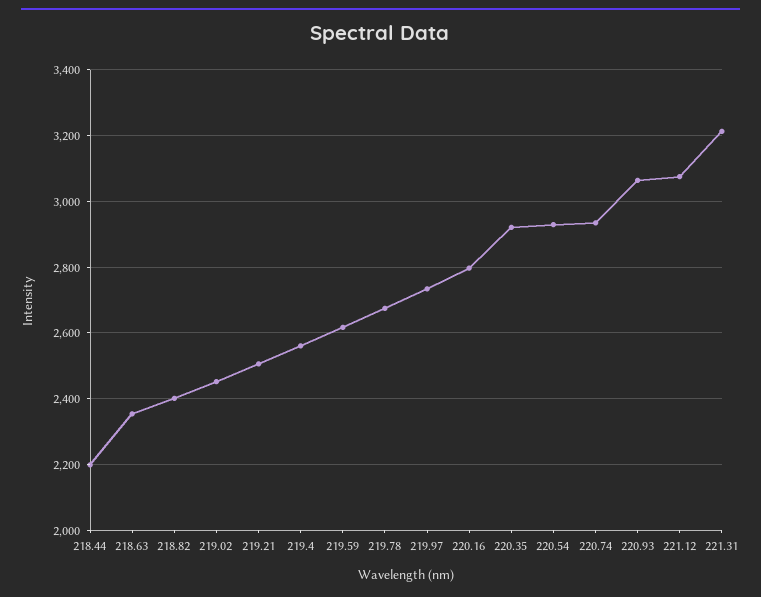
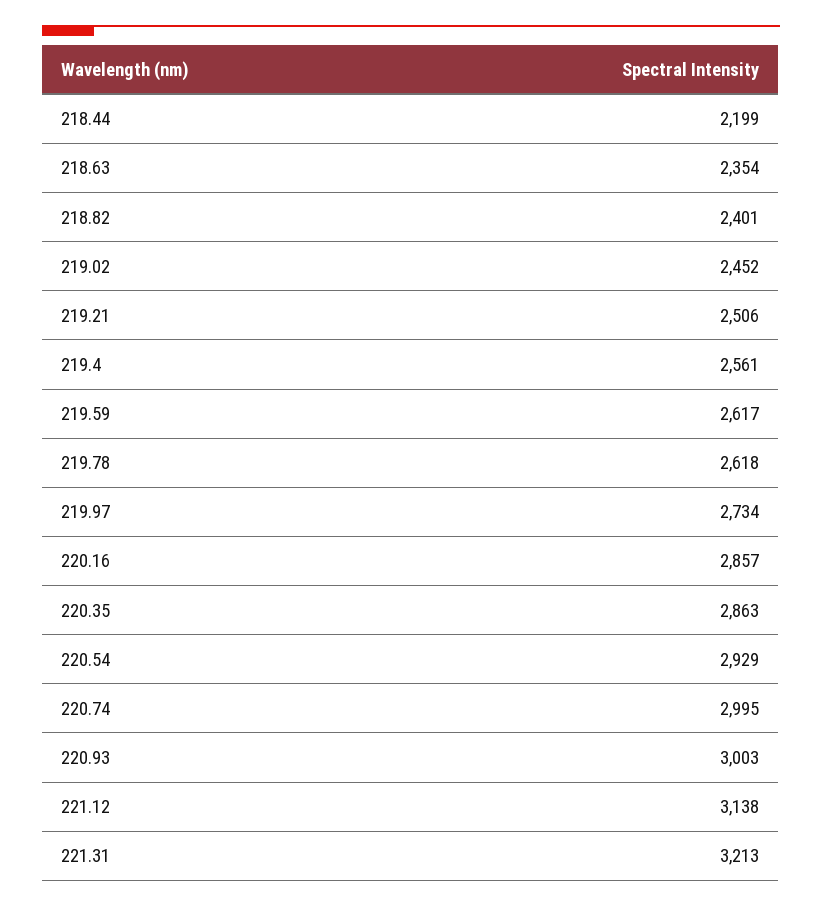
  {
    "218.44": 2199,
    "218.63": 2354,
    "218.82": 2401,
    "219.02": 2452,
    "219.21": 2506,
    "219.4": 2561,
    "219.59": 2617,
-   "219.78": 2680,
+   "219.78": 2618,
    "219.97": 2734,
-   "220.16": 2800,
+   "220.16": 2857,
-   "220.35": 2920,
+   "220.35": 2863,
    "220.54": 2929,
-   "220.74": 2940,
+   "220.74": 2995,
-   "220.93": 3060,
+   "220.93": 3003,
-   "221.12": 3080,
+   "221.12": 3138,
    "221.31": 3213
  }

